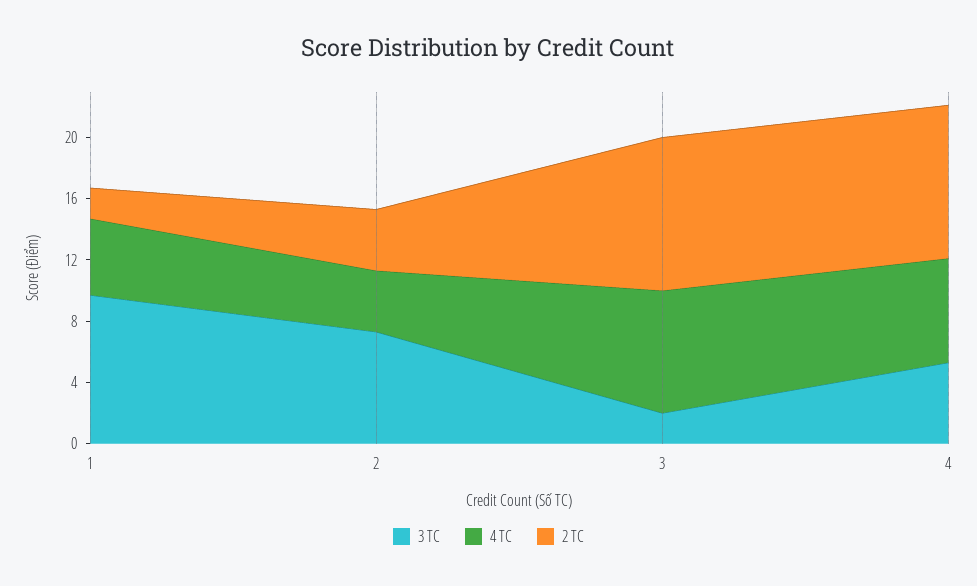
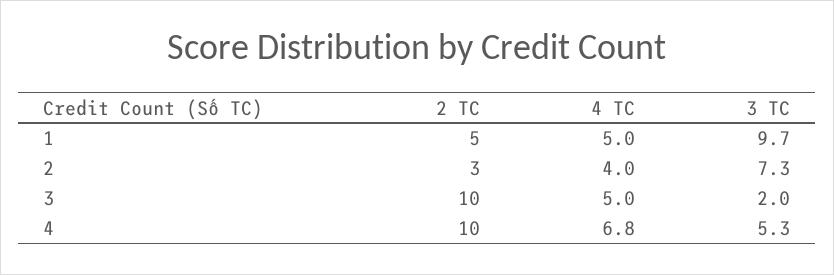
  {
    "3 TC": {
      "1": 9.7,
      "2": 7.3,
      "3": 2,
      "4": 5.3
    },
    "4 TC": {
      "1": 5,
      "2": 4,
-     "3": 8,
+     "3": 5,
      "4": 6.8
    },
    "2 TC": {
-     "1": 2,
+     "1": 5,
-     "2": 4,
+     "2": 3,
      "3": 10,
      "4": 10
    }
  }

